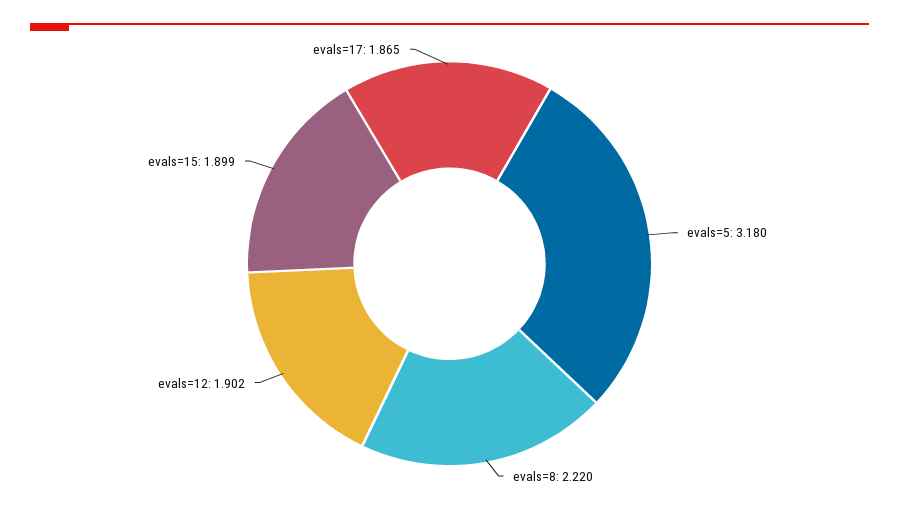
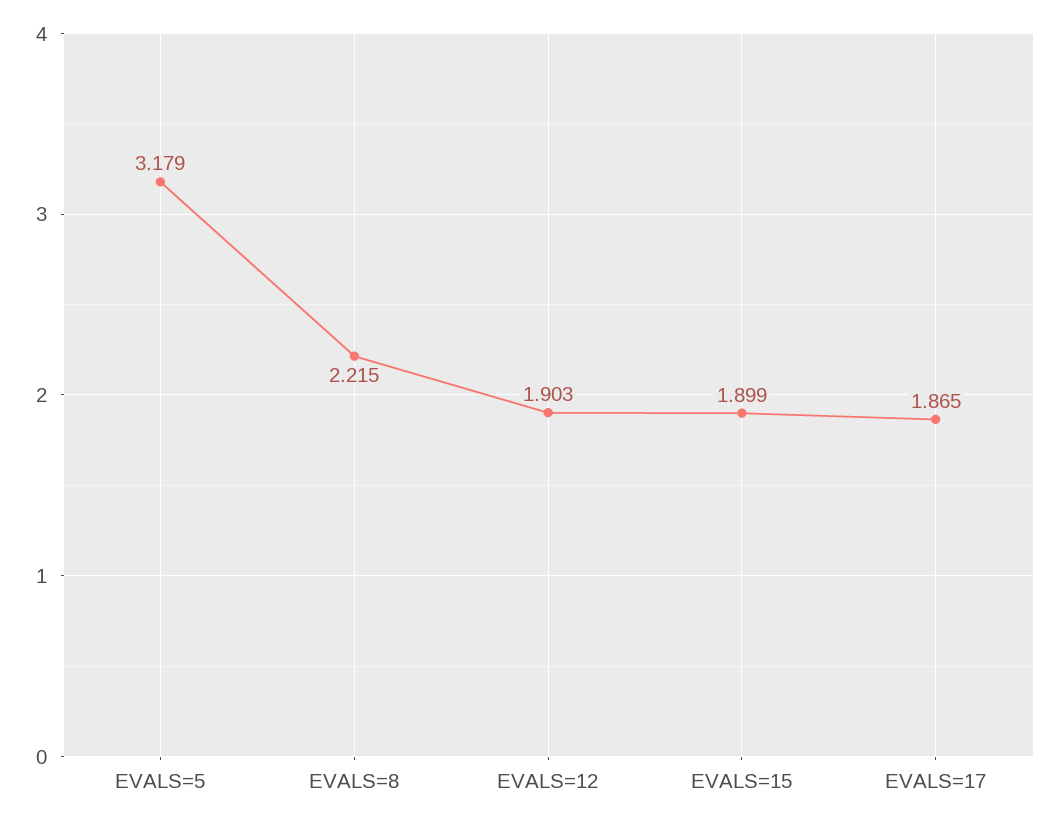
  {
-   "evals=5": 3.18,
+   "evals=5": 3.179,
-   "evals=8": 2.22,
+   "evals=8": 2.215,
-   "evals=12": 1.902,
+   "evals=12": 1.903,
    "evals=15": 1.899,
    "evals=17": 1.865
  }

